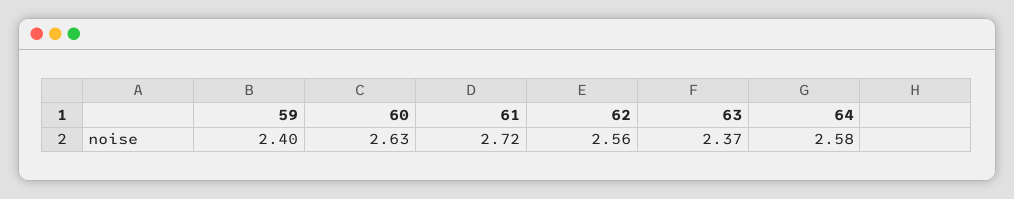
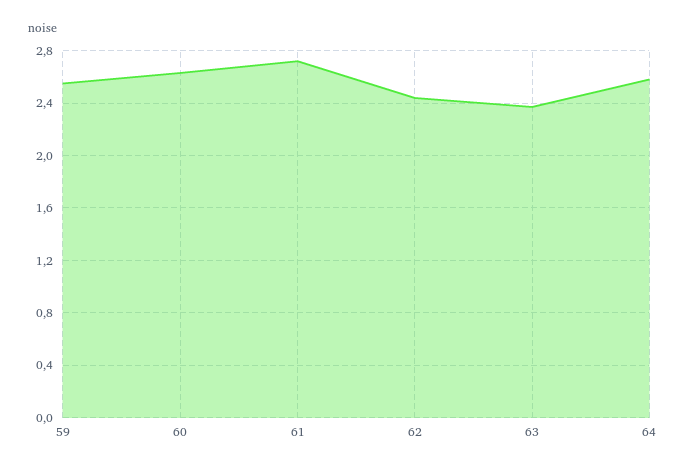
  {
-   "59": 2.4,
+   "59": 2.55,
    "60": 2.63,
    "61": 2.72,
-   "62": 2.56,
+   "62": 2.45,
    "63": 2.37,
    "64": 2.58
  }

